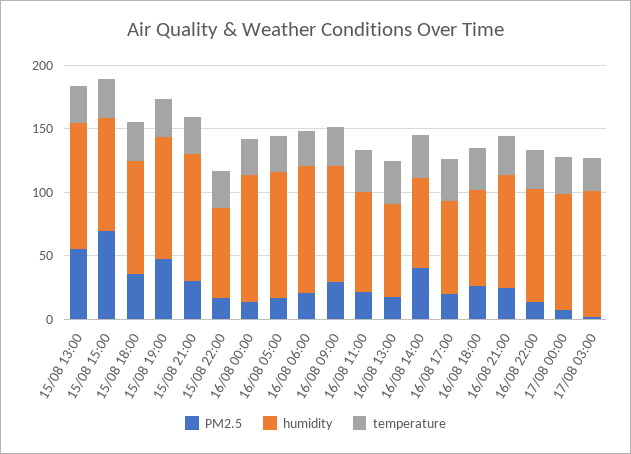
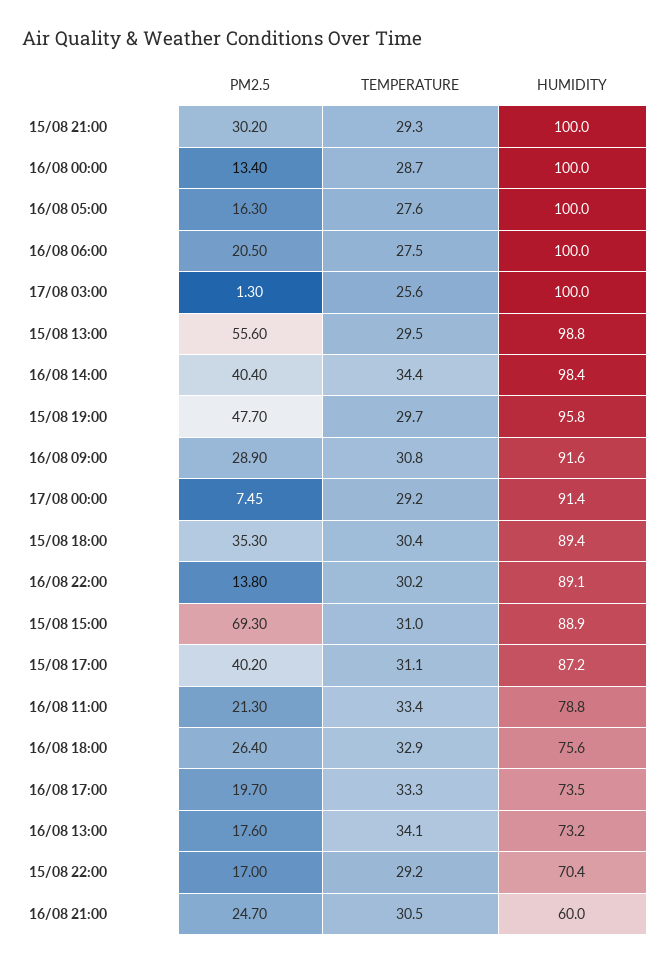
  {
    "PM2.5": {
      "15/08 13:00": 55.6,
      "15/08 15:00": 69.3,
      "15/08 18:00": 35.3,
      "15/08 19:00": 47.7,
      "15/08 21:00": 30.2,
      "15/08 22:00": 17,
      "16/08 00:00": 13.4,
      "16/08 05:00": 16.3,
      "16/08 06:00": 20.5,
      "16/08 09:00": 28.9,
      "16/08 11:00": 21.3,
      "16/08 13:00": 17.6,
      "16/08 14:00": 40.4,
      "16/08 17:00": 19.7,
      "16/08 18:00": 26.4,
      "16/08 21:00": 24.7,
      "16/08 22:00": 13.8,
      "17/08 00:00": 7.45,
-     "17/08 03:00": 1.3
+     "17/08 03:00": 1.3,
+     "15/08 17:00": 40.2
    },
    "humidity": {
      "15/08 13:00": 98.8,
      "15/08 15:00": 88.9,
      "15/08 18:00": 89.4,
      "15/08 19:00": 95.8,
      "15/08 21:00": 100,
      "15/08 22:00": 70.4,
      "16/08 00:00": 100,
      "16/08 05:00": 100,
      "16/08 06:00": 100,
      "16/08 09:00": 91.6,
      "16/08 11:00": 78.8,
      "16/08 13:00": 73.2,
-     "16/08 14:00": 70,
+     "16/08 14:00": 98.4,
      "16/08 17:00": 73.5,
      "16/08 18:00": 75.6,
-     "16/08 21:00": 90,
+     "16/08 21:00": 60,
      "16/08 22:00": 89.1,
      "17/08 00:00": 91.4,
-     "17/08 03:00": 100
+     "17/08 03:00": 100,
+     "15/08 17:00": 87.2
    },
    "temperature": {
      "15/08 13:00": 29.5,
      "15/08 15:00": 31,
      "15/08 18:00": 30.4,
      "15/08 19:00": 29.7,
      "15/08 21:00": 29.3,
      "15/08 22:00": 29.2,
      "16/08 00:00": 28.7,
      "16/08 05:00": 27.6,
      "16/08 06:00": 27.5,
      "16/08 09:00": 30.8,
      "16/08 11:00": 33.4,
      "16/08 13:00": 34.1,
      "16/08 14:00": 34.4,
      "16/08 17:00": 33.3,
      "16/08 18:00": 32.9,
      "16/08 21:00": 30.5,
      "16/08 22:00": 30.2,
      "17/08 00:00": 29.2,
-     "17/08 03:00": 25.6
+     "17/08 03:00": 25.6,
+     "15/08 17:00": 31.1
    }
  }

